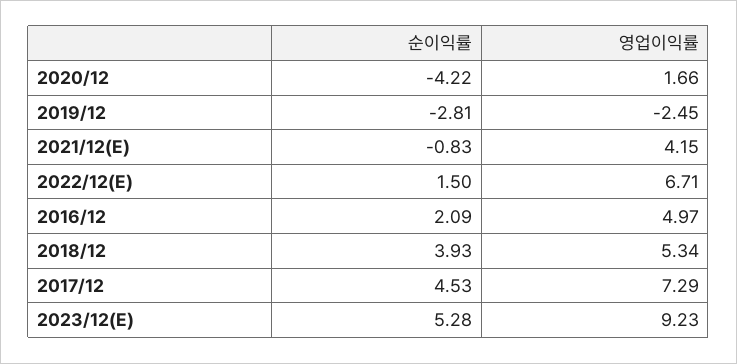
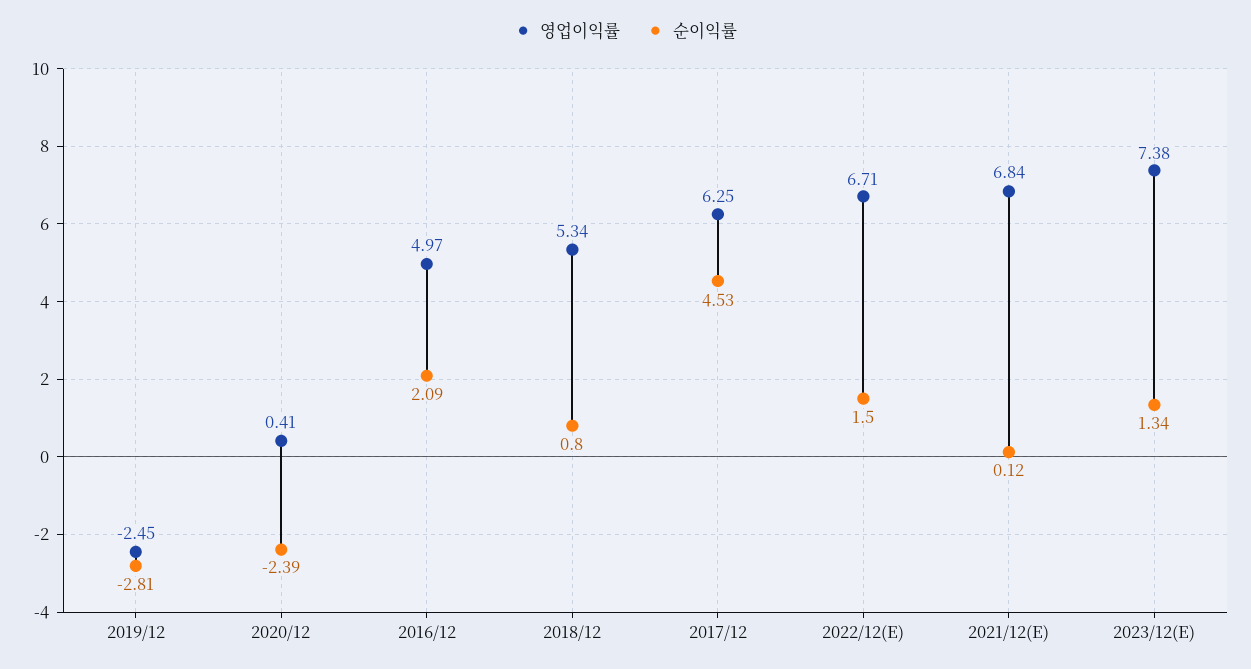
  {
    "순이익률": {
-     "2020/12": -4.22,
+     "2020/12": -2.39,
      "2019/12": -2.81,
-     "2021/12(E)": -0.83,
+     "2021/12(E)": 0.12,
      "2022/12(E)": 1.5,
      "2016/12": 2.09,
-     "2018/12": 3.93,
+     "2018/12": 0.8,
      "2017/12": 4.53,
-     "2023/12(E)": 5.28
+     "2023/12(E)": 1.34
    },
    "영업이익률": {
-     "2020/12": 1.66,
+     "2020/12": 0.41,
      "2019/12": -2.45,
-     "2021/12(E)": 4.15,
+     "2021/12(E)": 6.84,
      "2022/12(E)": 6.71,
      "2016/12": 4.97,
      "2018/12": 5.34,
-     "2017/12": 7.29,
+     "2017/12": 6.25,
-     "2023/12(E)": 9.23
+     "2023/12(E)": 7.38
    }
  }

